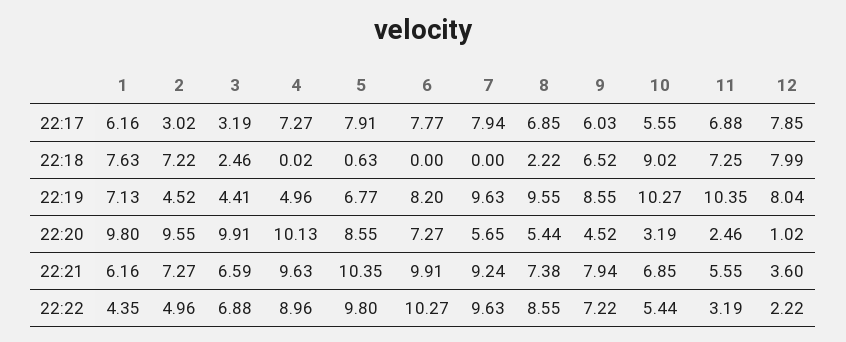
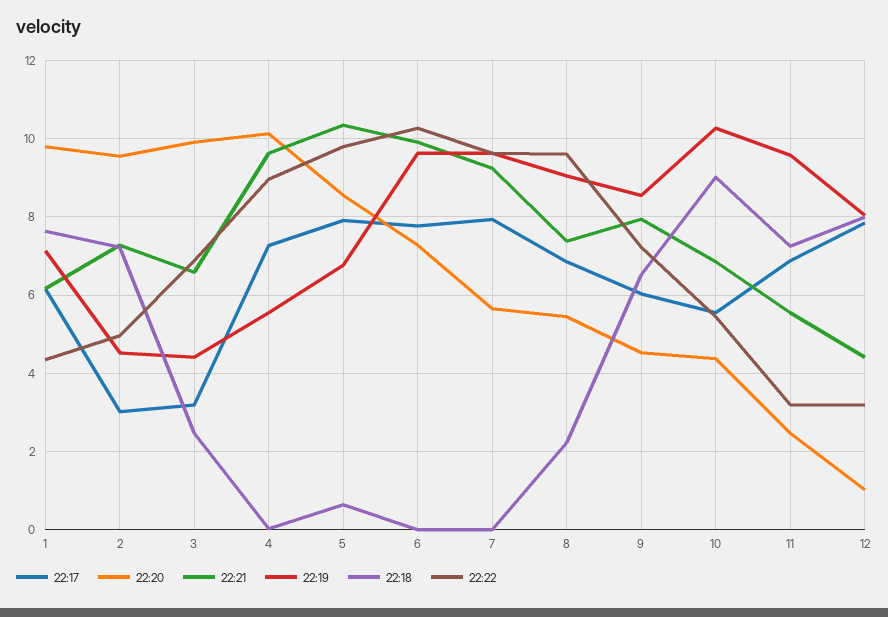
  {
    "22:17": {
      "1": 6.16,
      "2": 3.02,
      "3": 3.19,
      "4": 7.27,
      "5": 7.91,
      "6": 7.77,
      "7": 7.94,
      "8": 6.85,
      "9": 6.03,
      "10": 5.55,
      "11": 6.88,
      "12": 7.85
    },
    "22:18": {
      "1": 7.63,
      "2": 7.22,
      "3": 2.46,
      "4": 0.02,
      "5": 0.63,
      "6": 0,
      "7": 0,
      "8": 2.22,
      "9": 6.52,
      "10": 9.02,
      "11": 7.25,
      "12": 7.99
    },
    "22:19": {
      "1": 7.13,
      "2": 4.52,
      "3": 4.41,
-     "4": 4.96,
+     "4": 5.6,
      "5": 6.77,
-     "6": 8.2,
+     "6": 9.6,
      "7": 9.63,
-     "8": 9.55,
+     "8": 9,
      "9": 8.55,
      "10": 10.27,
-     "11": 10.35,
+     "11": 9.6,
      "12": 8.04
    },
    "22:20": {
      "1": 9.8,
      "2": 9.55,
      "3": 9.91,
      "4": 10.13,
      "5": 8.55,
      "6": 7.27,
      "7": 5.65,
      "8": 5.44,
      "9": 4.52,
-     "10": 3.19,
+     "10": 4.4,
      "11": 2.46,
      "12": 1.02
    },
    "22:21": {
      "1": 6.16,
      "2": 7.27,
      "3": 6.59,
      "4": 9.63,
      "5": 10.35,
      "6": 9.91,
      "7": 9.24,
      "8": 7.38,
      "9": 7.94,
      "10": 6.85,
      "11": 5.55,
-     "12": 3.6
+     "12": 4.4
    },
    "22:22": {
      "1": 4.35,
      "2": 4.96,
      "3": 6.88,
      "4": 8.96,
      "5": 9.8,
      "6": 10.27,
      "7": 9.63,
-     "8": 8.55,
+     "8": 9.6,
      "9": 7.22,
      "10": 5.44,
      "11": 3.19,
-     "12": 2.22
+     "12": 3.2
    }
  }

